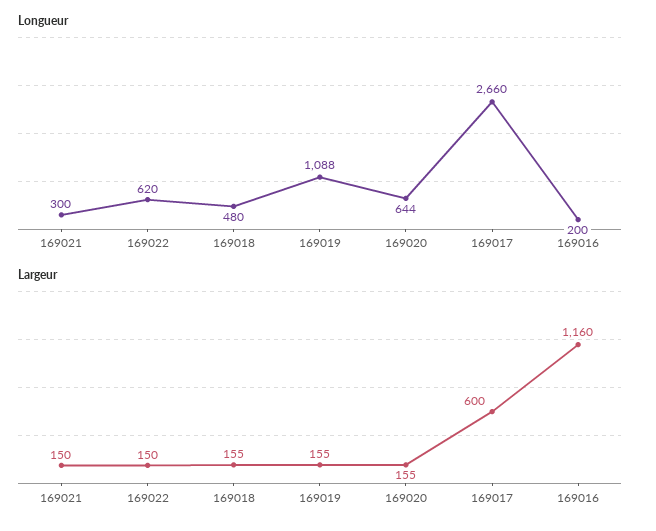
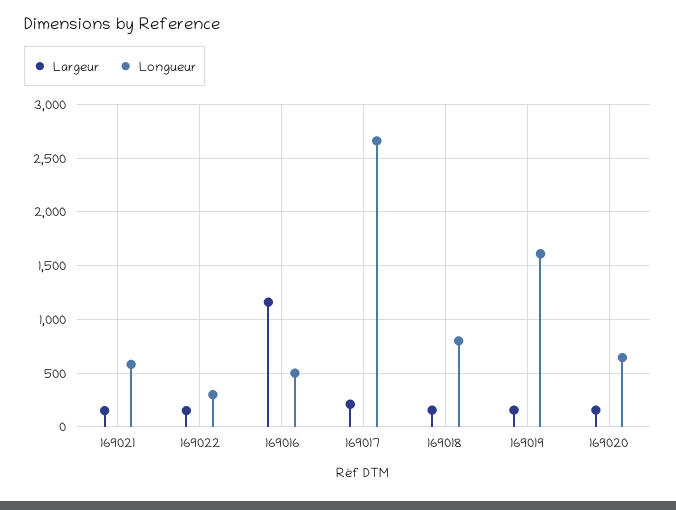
  {
    "Longueur": {
-     "169021": 300,
+     "169021": 600,
-     "169022": 620,
+     "169022": 300,
-     "169018": 480,
+     "169018": 800,
-     "169019": 1088,
+     "169019": 1600,
      "169020": 644,
      "169017": 2660,
-     "169016": 200
+     "169016": 500
    },
    "Largeur": {
      "169021": 150,
      "169022": 150,
      "169018": 155,
      "169019": 155,
      "169020": 155,
-     "169017": 600,
+     "169017": 200,
      "169016": 1160
    }
  }

